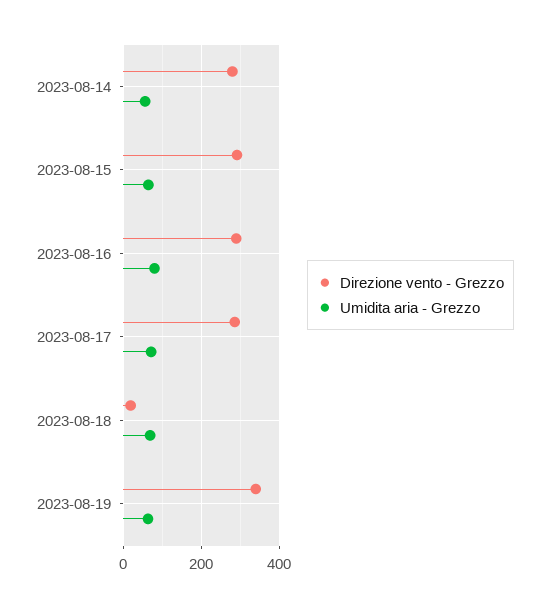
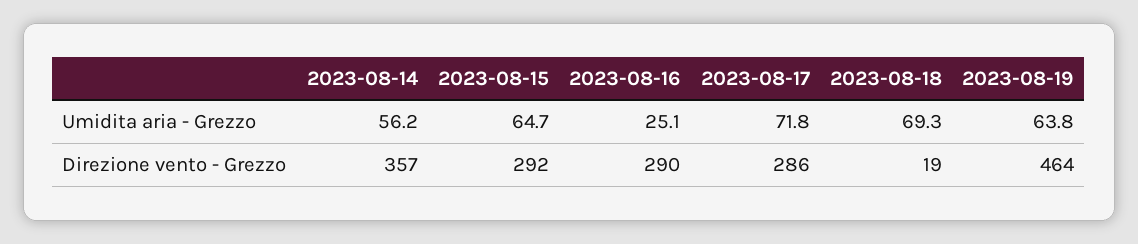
  {
    "Direzione vento - Grezzo": {
-     "2023-08-14": 280,
+     "2023-08-14": 357,
      "2023-08-15": 292,
      "2023-08-16": 290,
      "2023-08-17": 286,
      "2023-08-18": 19,
-     "2023-08-19": 340
+     "2023-08-19": 464
    },
    "Umidita aria - Grezzo": {
      "2023-08-14": 56.2,
      "2023-08-15": 64.7,
-     "2023-08-16": 80,
+     "2023-08-16": 25.1,
      "2023-08-17": 71.8,
      "2023-08-18": 69.3,
      "2023-08-19": 63.8
    }
  }

